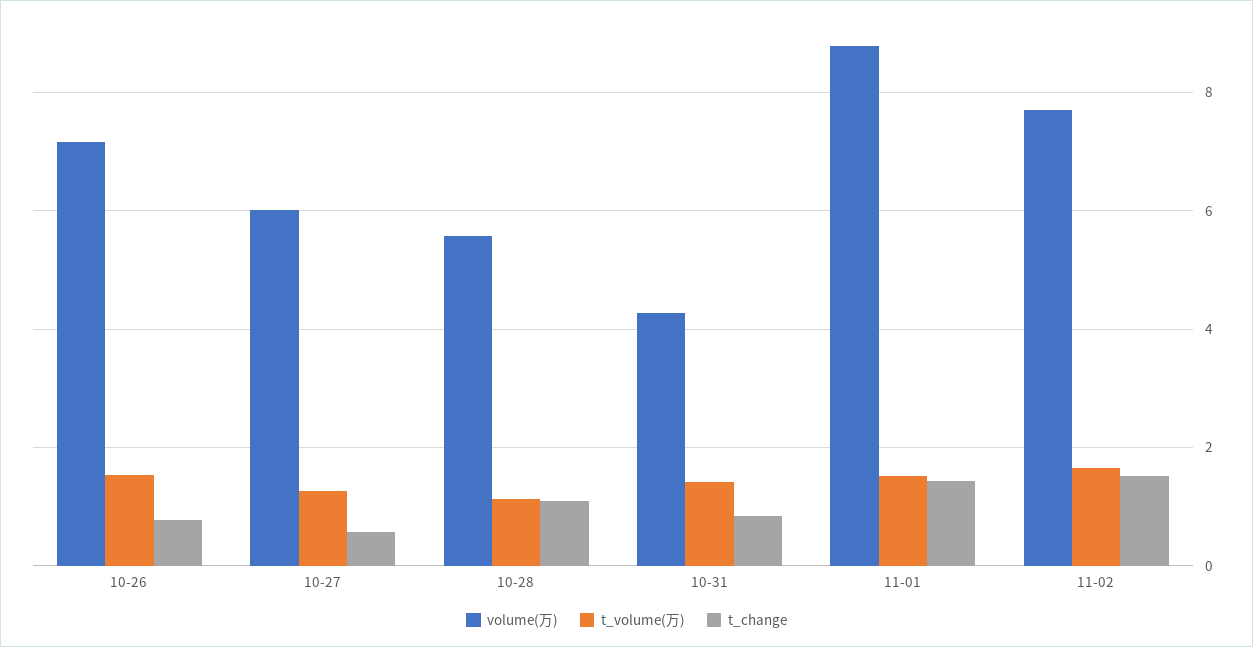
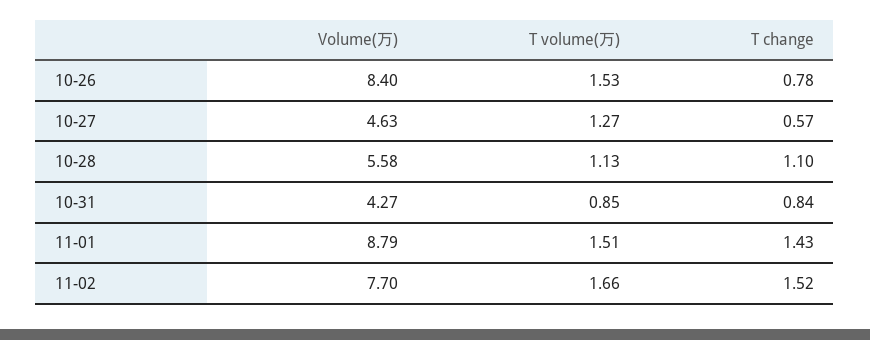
  {
    "volume(万)": {
-     "10-26": 7.2,
+     "10-26": 8.4,
-     "10-27": 6,
+     "10-27": 4.63,
      "10-28": 5.58,
      "10-31": 4.27,
      "11-01": 8.79,
      "11-02": 7.7
    },
    "t_volume(万)": {
      "10-26": 1.53,
      "10-27": 1.27,
      "10-28": 1.13,
-     "10-31": 1.4,
+     "10-31": 0.85,
      "11-01": 1.51,
      "11-02": 1.66
    },
    "t_change": {
      "10-26": 0.78,
      "10-27": 0.57,
      "10-28": 1.1,
      "10-31": 0.84,
      "11-01": 1.43,
      "11-02": 1.52
    }
  }

